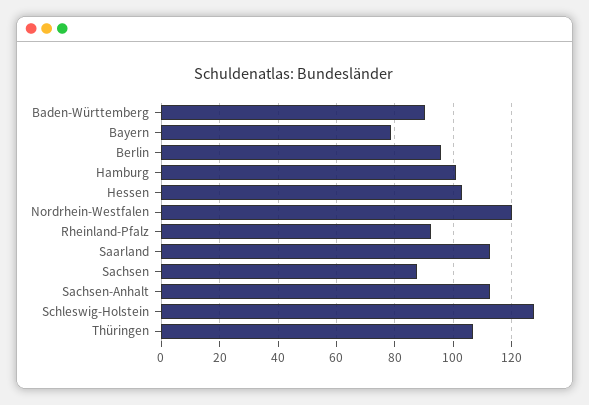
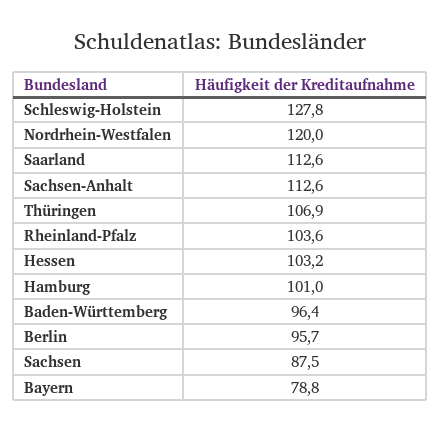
  {
-   "Baden-Württemberg": 90,
+   "Baden-Württemberg": 96.4,
    "Bayern": 78.8,
    "Berlin": 95.7,
    "Hamburg": 101,
    "Hessen": 103.2,
    "Nordrhein-Westfalen": 120,
-   "Rheinland-Pfalz": 92.5,
+   "Rheinland-Pfalz": 103.6,
    "Saarland": 112.6,
    "Sachsen": 87.5,
    "Sachsen-Anhalt": 112.6,
    "Schleswig-Holstein": 127.8,
    "Thüringen": 106.9
  }

